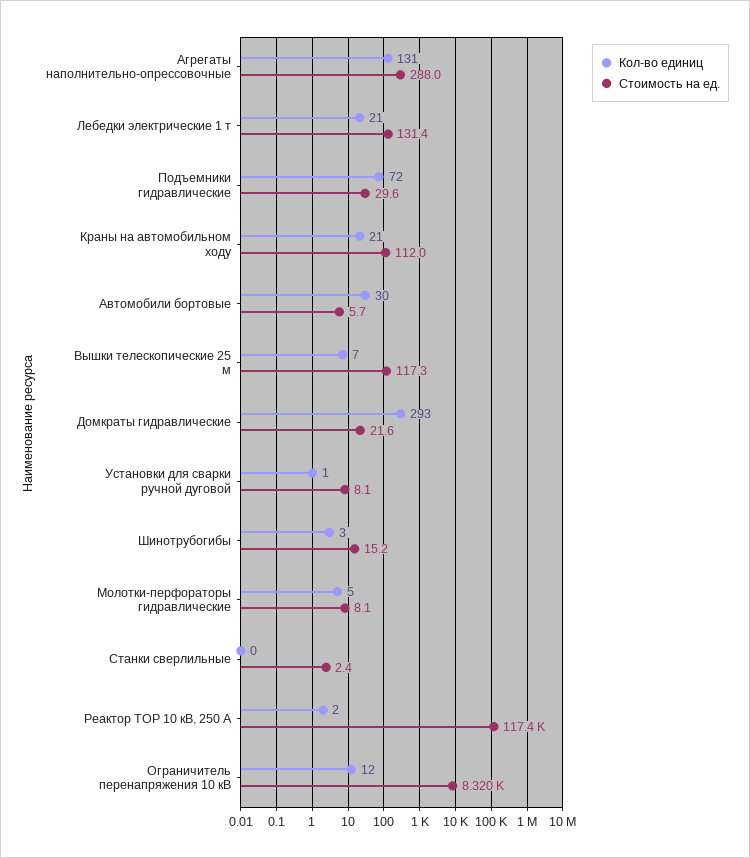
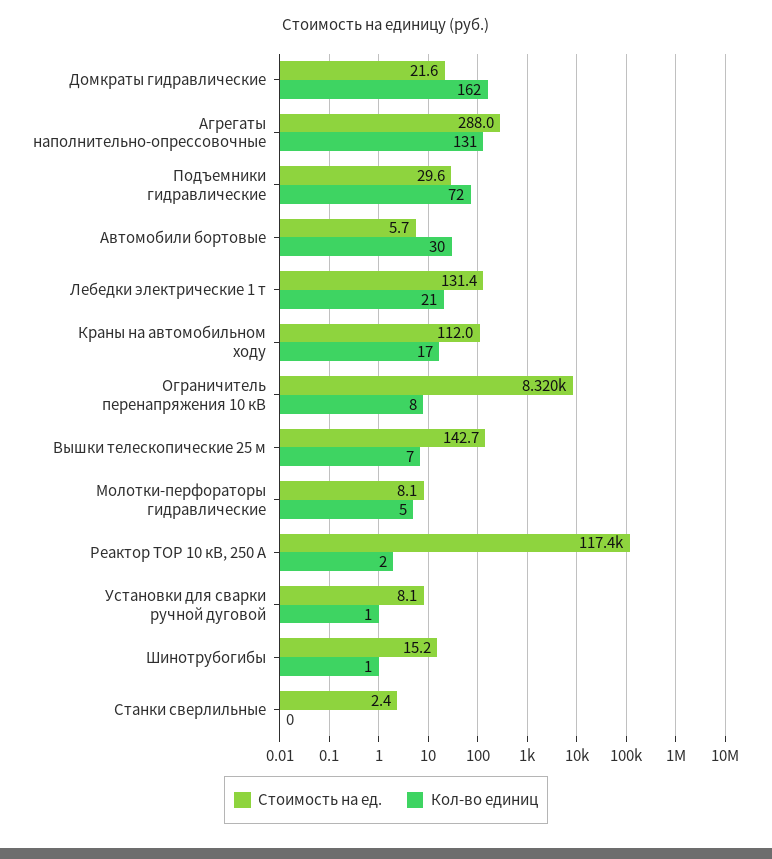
  {
    "Кол-во единиц": {
      "Агрегаты наполнительно-опрессовочные": 131,
      "Лебедки электрические 1 т": 21,
      "Подъемники гидравлические": 72,
-     "Краны на автомобильном ходу": 21,
+     "Краны на автомобильном ходу": 17,
      "Автомобили бортовые": 30,
      "Вышки телескопические 25 м": 7,
-     "Домкраты гидравлические": 293,
+     "Домкраты гидравлические": 162,
      "Установки для сварки ручной дуговой": 1,
-     "Шинотрубогибы": 3,
+     "Шинотрубогибы": 1,
      "Молотки-перфораторы гидравлические": 5,
      "Станки сверлильные": 0,
      "Реактор ТОР 10 кВ, 250 А": 2,
-     "Ограничитель перенапряжения 10 кВ": 12
+     "Ограничитель перенапряжения 10 кВ": 8
    },
    "Стоимость на ед.": {
      "Агрегаты наполнительно-опрессовочные": 288,
      "Лебедки электрические 1 т": 131.4,
      "Подъемники гидравлические": 29.6,
      "Краны на автомобильном ходу": 112,
      "Автомобили бортовые": 5.7,
-     "Вышки телескопические 25 м": 117.3,
+     "Вышки телескопические 25 м": 142.7,
      "Домкраты гидравлические": 21.6,
      "Установки для сварки ручной дуговой": 8.1,
      "Шинотрубогибы": 15.2,
      "Молотки-перфораторы гидравлические": 8.1,
      "Станки сверлильные": 2.4,
      "Реактор ТОР 10 кВ, 250 А": 117400,
      "Ограничитель перенапряжения 10 кВ": 8320
    }
  }

